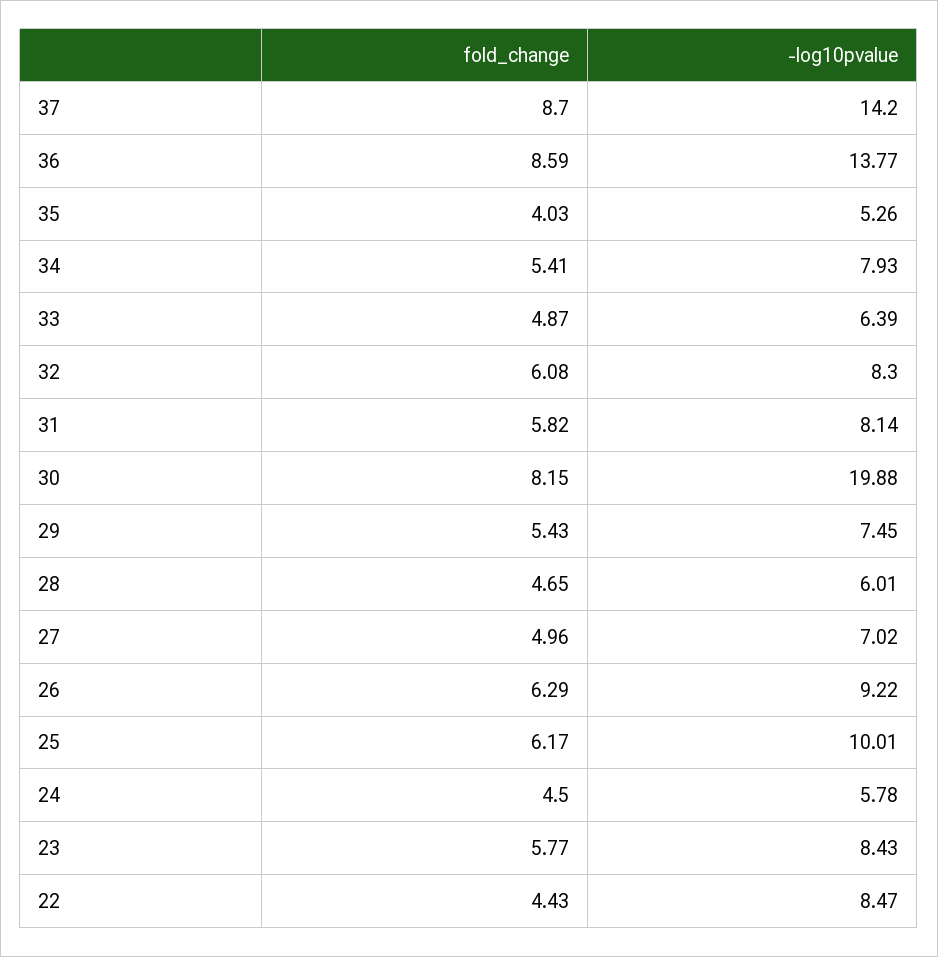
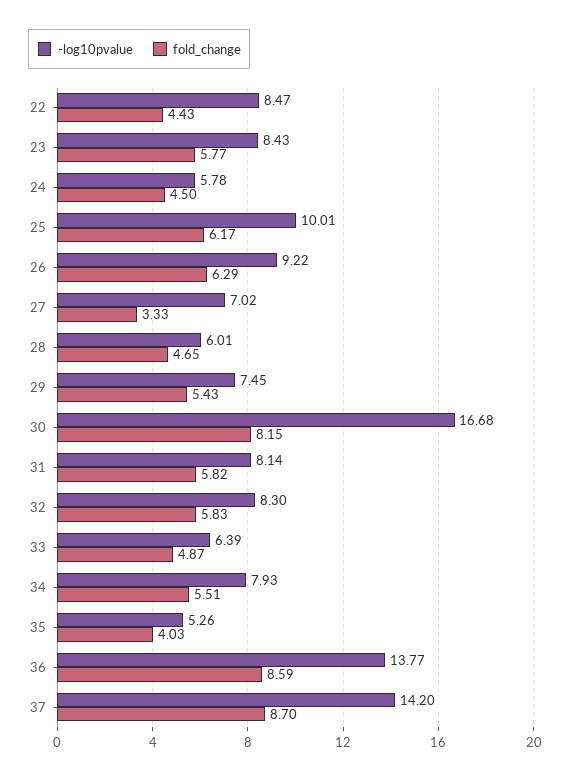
  {
    "fold_change": {
      "37": 8.7,
      "36": 8.59,
      "35": 4.03,
-     "34": 5.41,
+     "34": 5.51,
      "33": 4.87,
-     "32": 6.08,
+     "32": 5.83,
      "31": 5.82,
      "30": 8.15,
      "29": 5.43,
      "28": 4.65,
-     "27": 4.96,
+     "27": 3.33,
      "26": 6.29,
      "25": 6.17,
      "24": 4.5,
      "23": 5.77,
      "22": 4.43
    },
    "-log10pvalue": {
      "37": 14.2,
      "36": 13.77,
      "35": 5.26,
      "34": 7.93,
      "33": 6.39,
      "32": 8.3,
      "31": 8.14,
-     "30": 19.88,
+     "30": 16.68,
      "29": 7.45,
      "28": 6.01,
      "27": 7.02,
      "26": 9.22,
      "25": 10.01,
      "24": 5.78,
      "23": 8.43,
      "22": 8.47
    }
  }

